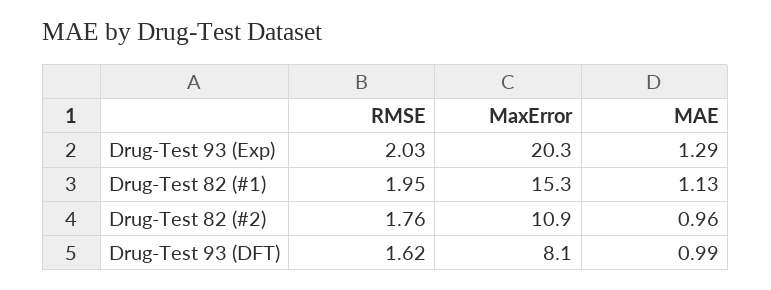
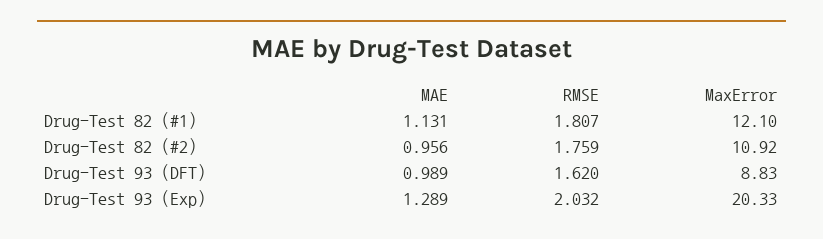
  {
    "RMSE": {
      "Drug-Test 93 (Exp)": 2.032,
-     "Drug-Test 82 (#1)": 1.95,
+     "Drug-Test 82 (#1)": 1.807,
      "Drug-Test 82 (#2)": 1.759,
      "Drug-Test 93 (DFT)": 1.62
    },
    "MaxError": {
      "Drug-Test 93 (Exp)": 20.33,
-     "Drug-Test 82 (#1)": 15.3,
+     "Drug-Test 82 (#1)": 12.1,
      "Drug-Test 82 (#2)": 10.92,
-     "Drug-Test 93 (DFT)": 8.1
+     "Drug-Test 93 (DFT)": 8.83
    },
    "MAE": {
      "Drug-Test 93 (Exp)": 1.289,
      "Drug-Test 82 (#1)": 1.131,
      "Drug-Test 82 (#2)": 0.956,
      "Drug-Test 93 (DFT)": 0.989
    }
  }

